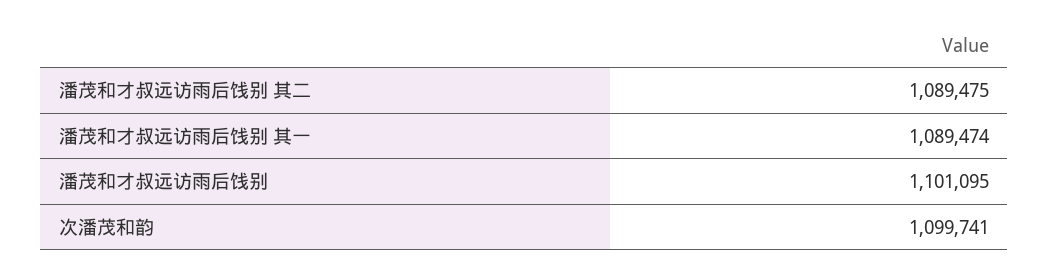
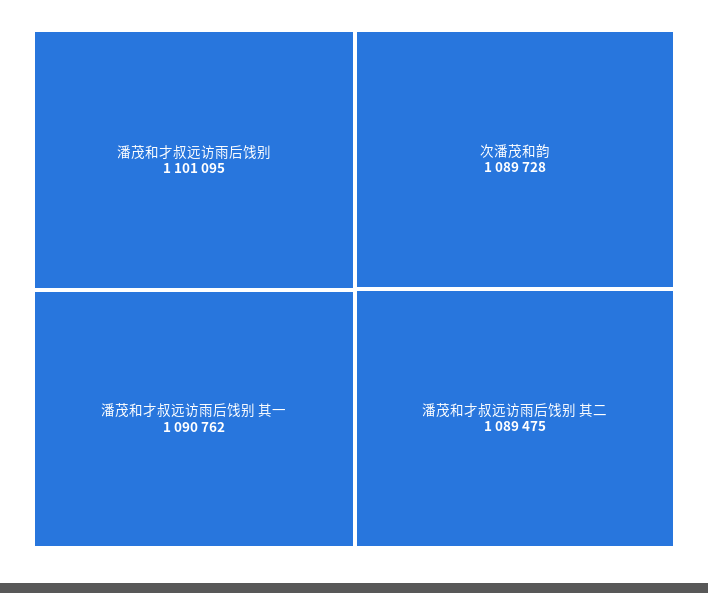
  {
    "潘茂和才叔远访雨后饯别 其二": 1089475,
-   "潘茂和才叔远访雨后饯别 其一": 1089474,
+   "潘茂和才叔远访雨后饯别 其一": 1090762,
    "潘茂和才叔远访雨后饯别": 1101095,
-   "次潘茂和韵": 1099741
+   "次潘茂和韵": 1089728
  }

